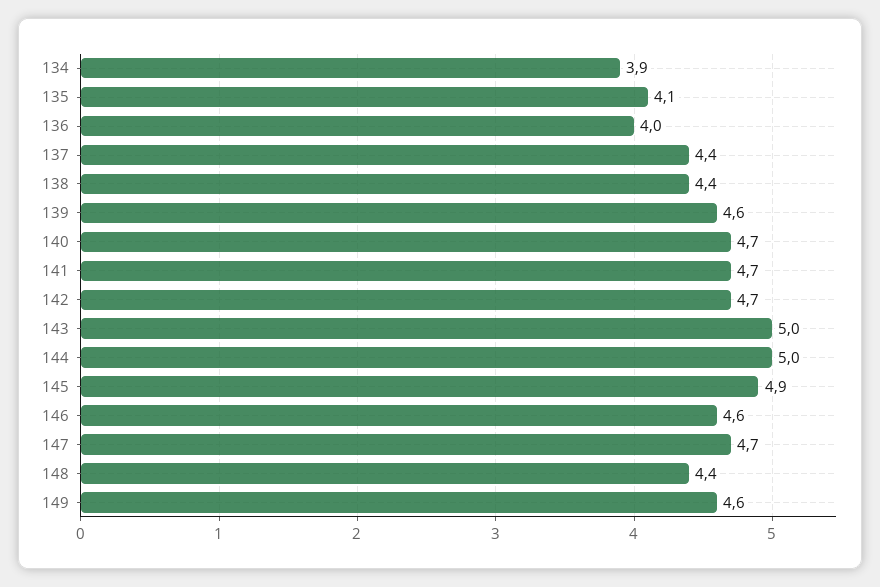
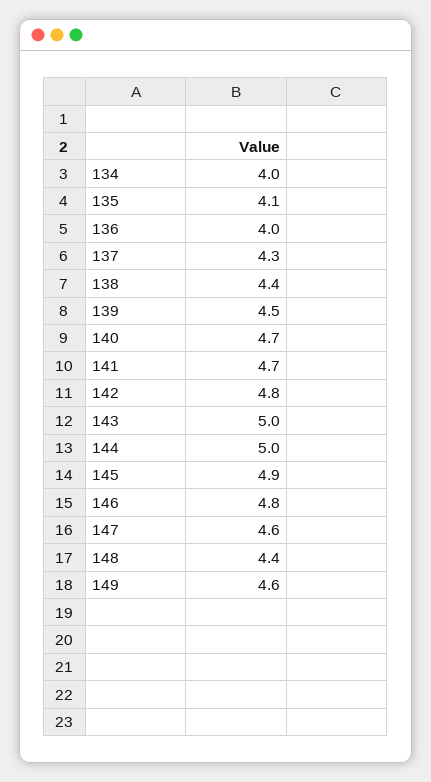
  {
-   "134": 3.9,
+   "134": 4,
    "135": 4.1,
    "136": 4,
-   "137": 4.4,
+   "137": 4.3,
    "138": 4.4,
-   "139": 4.6,
+   "139": 4.5,
    "140": 4.7,
    "141": 4.7,
-   "142": 4.7,
+   "142": 4.8,
    "143": 5,
    "144": 5,
    "145": 4.9,
-   "146": 4.6,
+   "146": 4.8,
-   "147": 4.7,
+   "147": 4.6,
    "148": 4.4,
    "149": 4.6
  }

